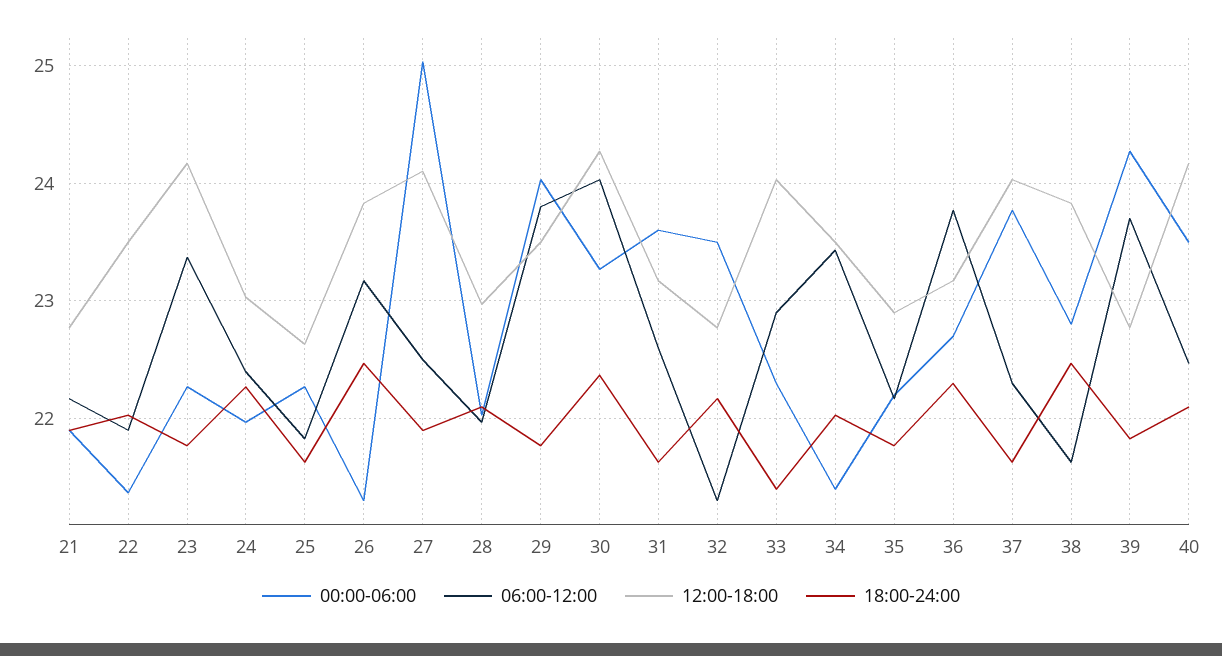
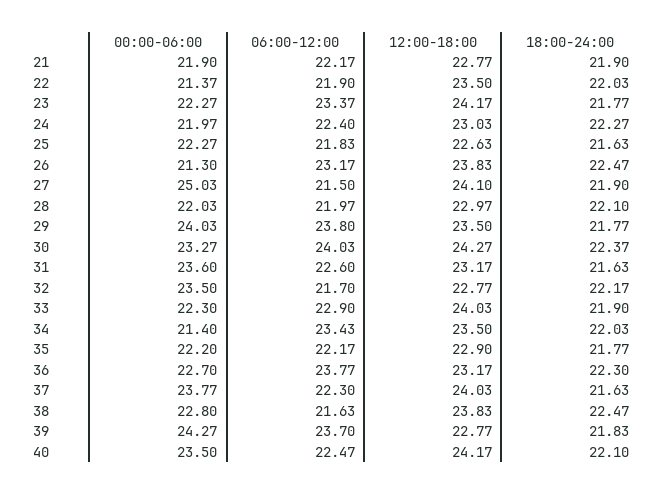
  {
    "00:00-06:00": {
      "21": 21.9,
      "22": 21.37,
      "23": 22.27,
      "24": 21.97,
      "25": 22.27,
      "26": 21.3,
      "27": 25.03,
      "28": 22.03,
      "29": 24.03,
      "30": 23.27,
      "31": 23.6,
      "32": 23.5,
      "33": 22.3,
      "34": 21.4,
      "35": 22.2,
      "36": 22.7,
      "37": 23.77,
      "38": 22.8,
      "39": 24.27,
      "40": 23.5
    },
    "06:00-12:00": {
      "21": 22.17,
      "22": 21.9,
      "23": 23.37,
      "24": 22.4,
      "25": 21.83,
      "26": 23.17,
-     "27": 22.5,
+     "27": 21.5,
      "28": 21.97,
      "29": 23.8,
      "30": 24.03,
      "31": 22.6,
-     "32": 21.3,
+     "32": 21.7,
      "33": 22.9,
      "34": 23.43,
      "35": 22.17,
      "36": 23.77,
      "37": 22.3,
      "38": 21.63,
      "39": 23.7,
      "40": 22.47
    },
    "12:00-18:00": {
      "21": 22.77,
      "22": 23.5,
      "23": 24.17,
      "24": 23.03,
      "25": 22.63,
      "26": 23.83,
      "27": 24.1,
      "28": 22.97,
      "29": 23.5,
      "30": 24.27,
      "31": 23.17,
      "32": 22.77,
      "33": 24.03,
      "34": 23.5,
      "35": 22.9,
      "36": 23.17,
      "37": 24.03,
      "38": 23.83,
      "39": 22.77,
      "40": 24.17
    },
    "18:00-24:00": {
      "21": 21.9,
      "22": 22.03,
      "23": 21.77,
      "24": 22.27,
      "25": 21.63,
      "26": 22.47,
      "27": 21.9,
      "28": 22.1,
      "29": 21.77,
      "30": 22.37,
      "31": 21.63,
      "32": 22.17,
-     "33": 21.4,
+     "33": 21.9,
      "34": 22.03,
      "35": 21.77,
      "36": 22.3,
      "37": 21.63,
      "38": 22.47,
      "39": 21.83,
      "40": 22.1
    }
  }

